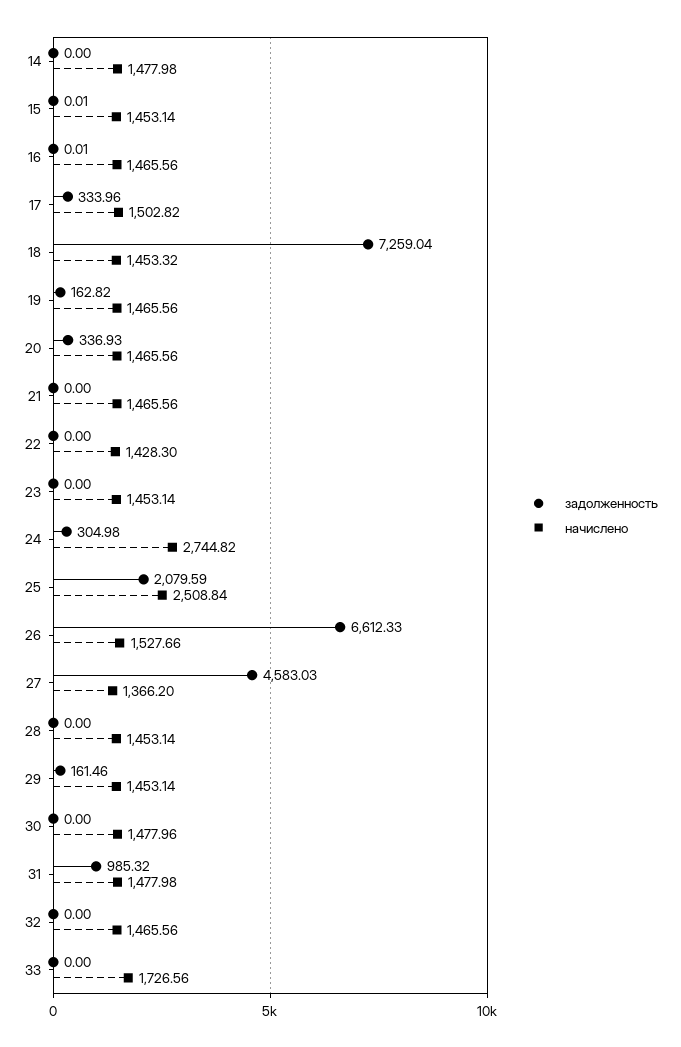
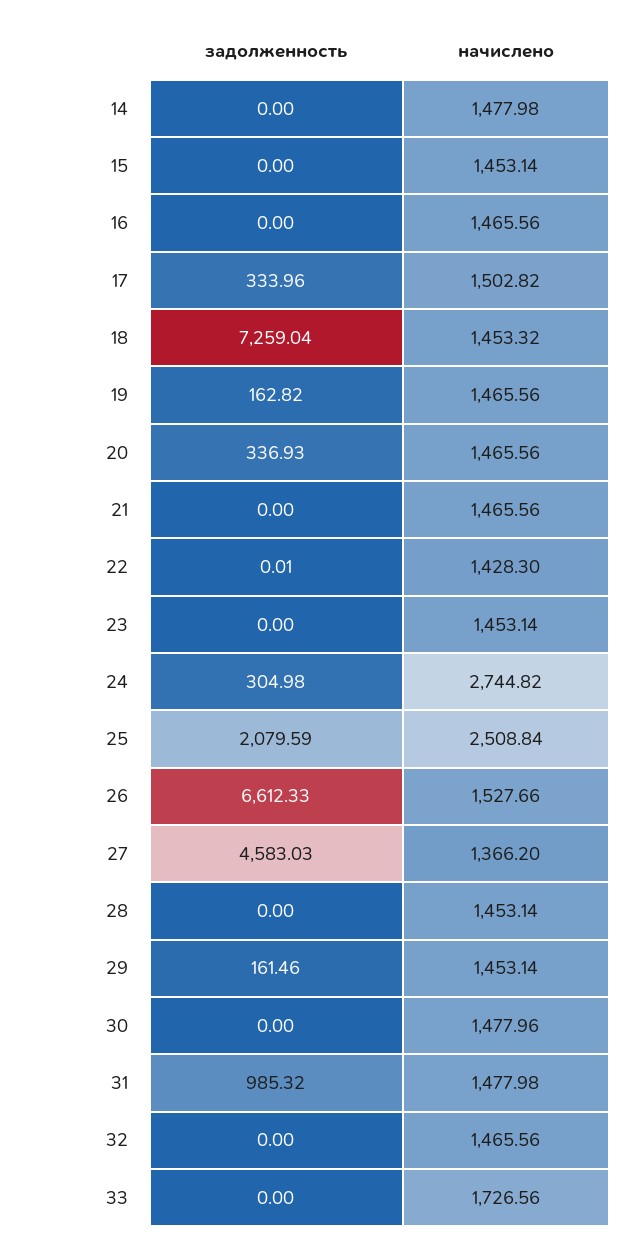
  {
    "задолженность": {
      "14": 0,
-     "15": 0.01,
+     "15": 0,
-     "16": 0.01,
+     "16": 0,
      "17": 333.96,
      "18": 7259.04,
      "19": 162.82,
      "20": 336.93,
      "21": 0,
-     "22": 0,
+     "22": 0.01,
      "23": 0,
      "24": 304.98,
      "25": 2079.59,
      "26": 6612.33,
      "27": 4583.03,
      "28": 0,
      "29": 161.46,
      "30": 0,
      "31": 985.32,
      "32": 0,
      "33": 0
    },
    "начислено": {
      "14": 1477.98,
      "15": 1453.14,
      "16": 1465.56,
      "17": 1502.82,
      "18": 1453.32,
      "19": 1465.56,
      "20": 1465.56,
      "21": 1465.56,
      "22": 1428.3,
      "23": 1453.14,
      "24": 2744.82,
      "25": 2508.84,
      "26": 1527.66,
      "27": 1366.2,
      "28": 1453.14,
      "29": 1453.14,
      "30": 1477.96,
      "31": 1477.98,
      "32": 1465.56,
      "33": 1726.56
    }
  }

